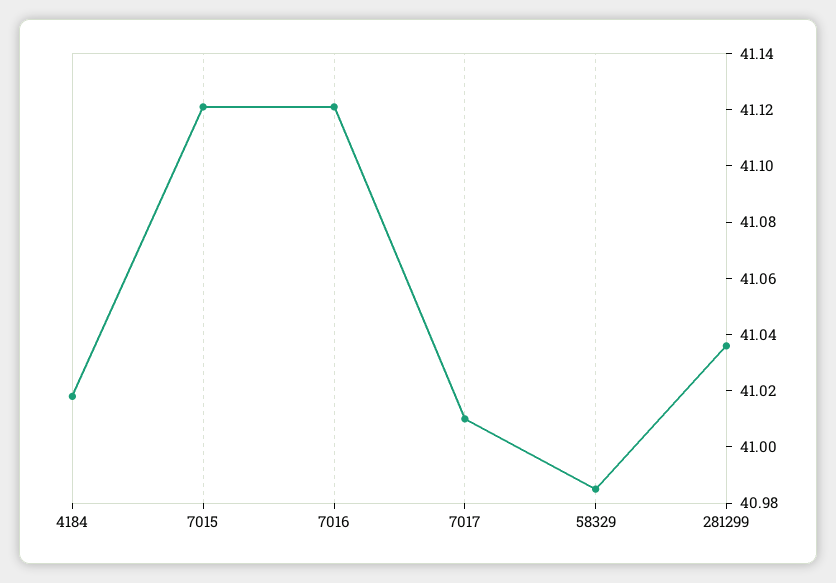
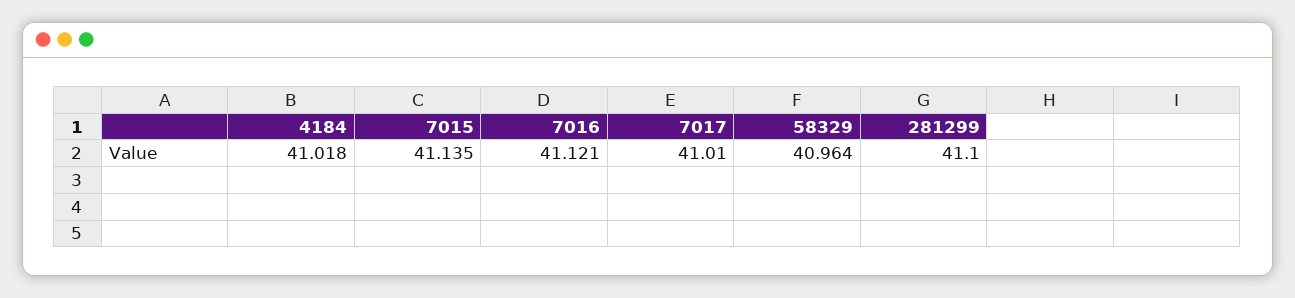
  {
    "4184": 41.018,
-   "7015": 41.12,
+   "7015": 41.135,
    "7016": 41.121,
    "7017": 41.01,
-   "58329": 40.985,
+   "58329": 40.964,
-   "281299": 41.035
+   "281299": 41.1
  }

